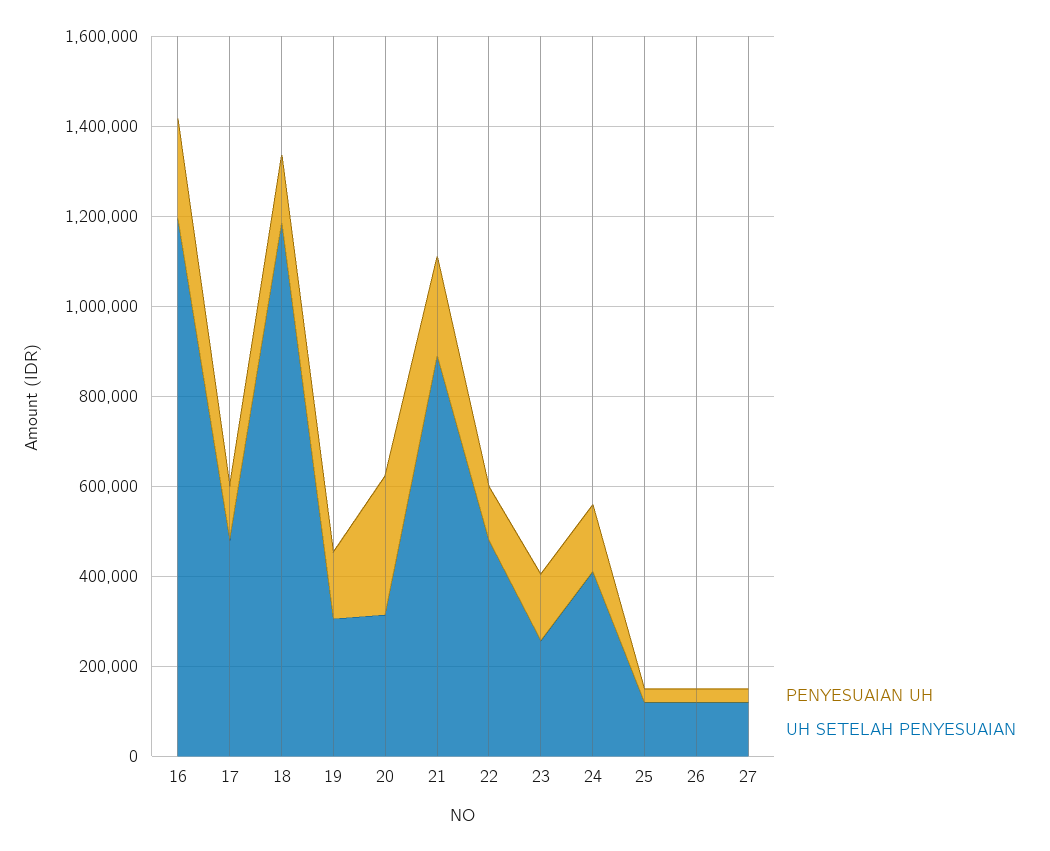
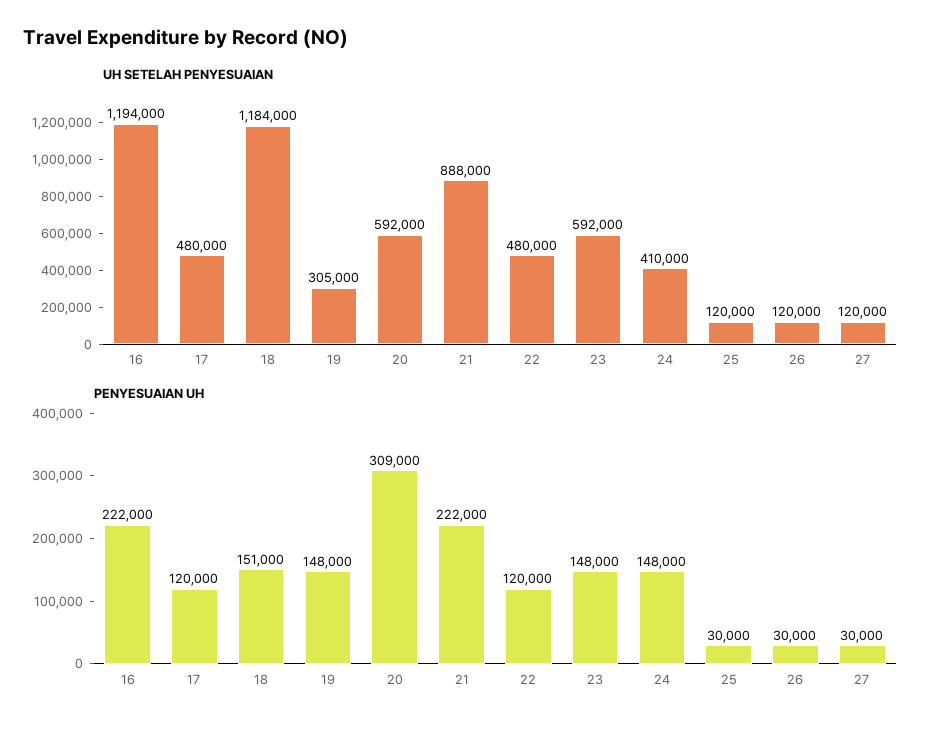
  {
    "PENYESUAIAN UH": {
      "16": 222000,
      "17": 120000,
      "18": 151000,
      "19": 148000,
      "20": 309000,
      "21": 222000,
      "22": 120000,
      "23": 148000,
      "24": 148000,
      "25": 30000,
      "26": 30000,
      "27": 30000
    },
    "UH SETELAH PENYESUAIAN": {
      "16": 1194000,
      "17": 480000,
      "18": 1184000,
      "19": 305000,
-     "20": 300000,
+     "20": 592000,
      "21": 888000,
      "22": 480000,
-     "23": 250000,
+     "23": 592000,
      "24": 410000,
      "25": 120000,
      "26": 120000,
      "27": 120000
    }
  }

